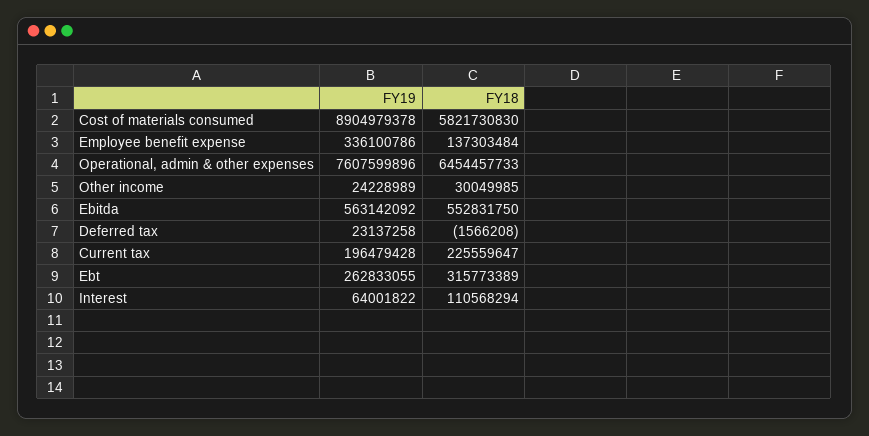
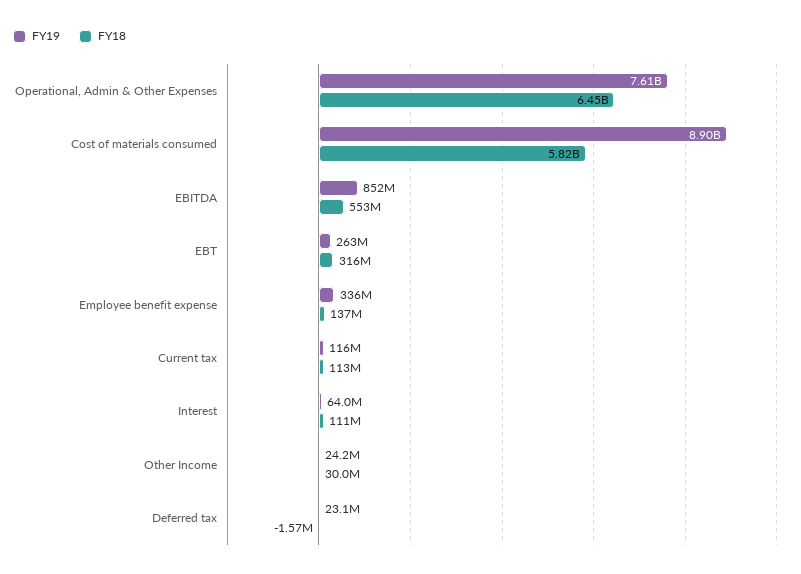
  {
    "FY19": {
      "Cost of materials consumed": 8904979378,
      "Employee benefit expense": 336100786,
      "Operational, admin & other expenses": 7607599896,
      "Other income": 24228989,
-     "Ebitda": 563142092,
+     "Ebitda": 852000000,
      "Deferred tax": 23137258,
-     "Current tax": 196479428,
+     "Current tax": 116000000,
      "Ebt": 262833055,
      "Interest": 64001822
    },
    "FY18": {
      "Cost of materials consumed": 5821730830,
      "Employee benefit expense": 137303484,
      "Operational, admin & other expenses": 6454457733,
      "Other income": 30049985,
      "Ebitda": 552831750,
      "Deferred tax": -1566208,
-     "Current tax": 225559647,
+     "Current tax": 113000000,
      "Ebt": 315773389,
      "Interest": 110568294
    }
  }

